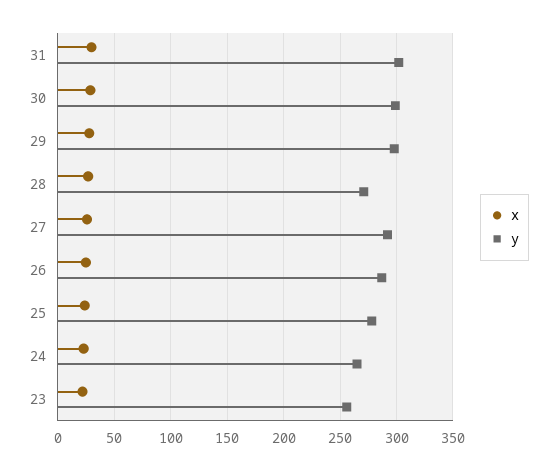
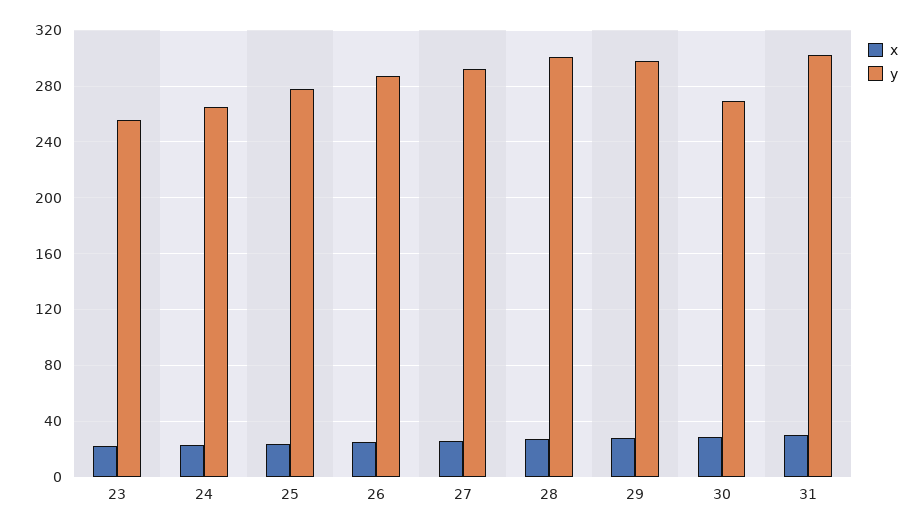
  {
    "x": {
      "31": 30,
      "30": 30,
      "29": 30,
      "28": 25,
      "27": 25,
      "26": 25,
      "25": 25,
      "24": 25,
      "23": 20
    },
    "y": {
      "31": 300,
-     "30": 300,
+     "30": 270,
      "29": 300,
-     "28": 270,
+     "28": 300,
      "27": 290,
      "26": 285,
      "25": 280,
      "24": 265,
      "23": 255
    }
  }

